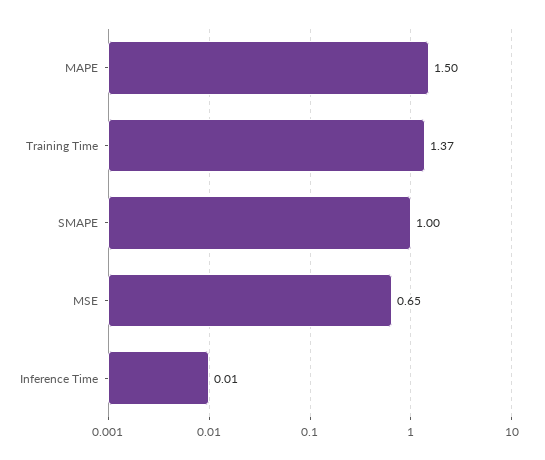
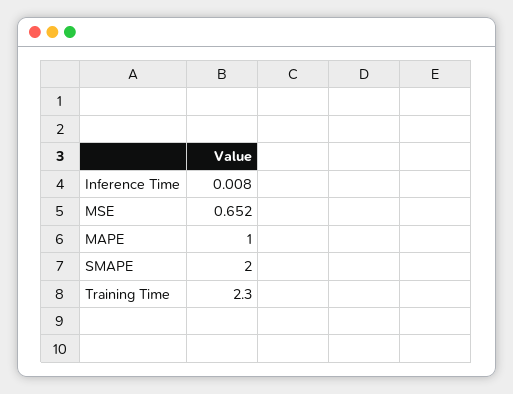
  {
-   "MAPE": 1.5,
+   "MAPE": 1,
-   "Training Time": 1.37,
+   "Training Time": 2.3,
-   "SMAPE": 1,
+   "SMAPE": 2,
    "MSE": 0.652,
    "Inference Time": 0.008
  }

